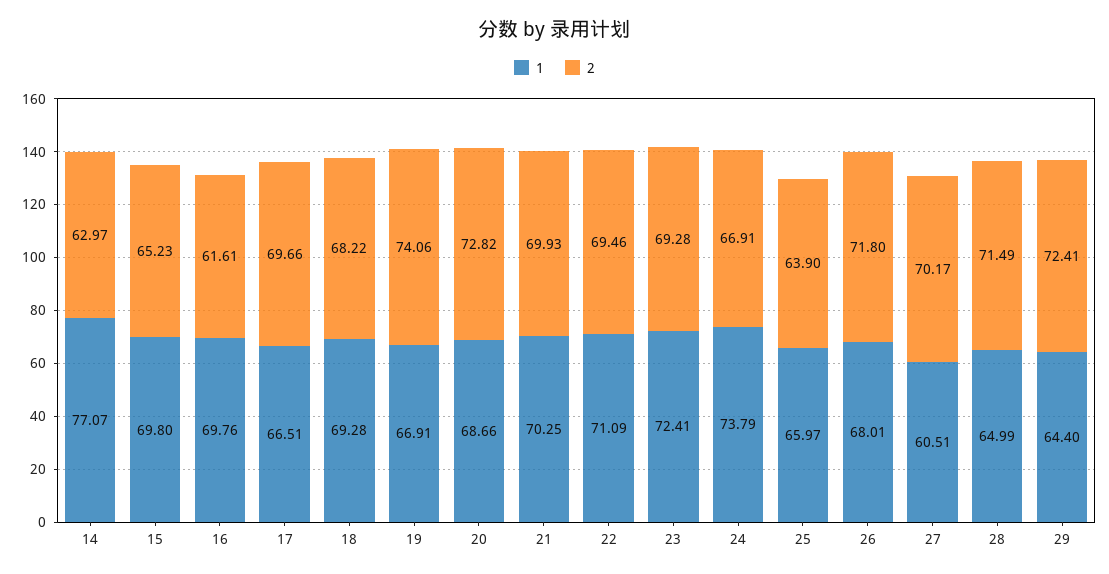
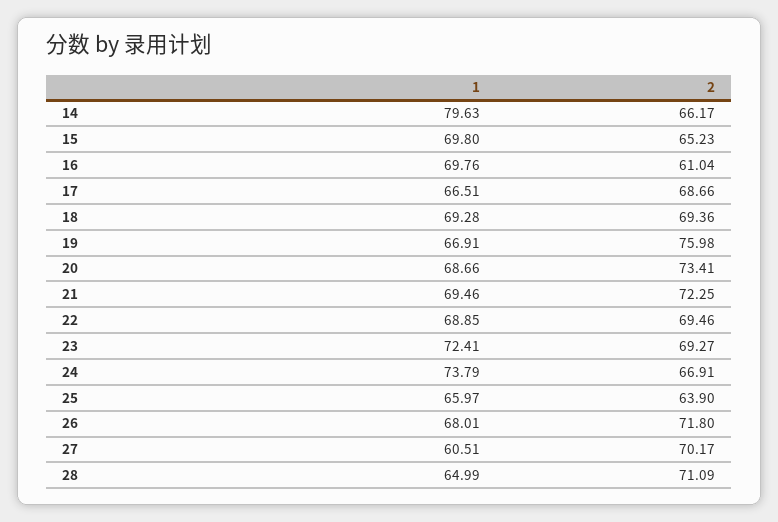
  {
    "1": {
-     "14": 77.07,
+     "14": 79.63,
      "15": 69.8,
      "16": 69.76,
      "17": 66.51,
      "18": 69.28,
      "19": 66.91,
      "20": 68.66,
-     "21": 70.25,
+     "21": 69.46,
-     "22": 71.09,
+     "22": 68.85,
      "23": 72.41,
      "24": 73.79,
      "25": 65.97,
      "26": 68.01,
      "27": 60.51,
-     "28": 64.99,
+     "28": 64.99
-     "29": 64.4
    },
    "2": {
-     "14": 62.97,
+     "14": 66.17,
      "15": 65.23,
-     "16": 61.61,
+     "16": 61.04,
-     "17": 69.66,
+     "17": 68.66,
-     "18": 68.22,
+     "18": 69.36,
-     "19": 74.06,
+     "19": 75.98,
-     "20": 72.82,
+     "20": 73.41,
-     "21": 69.93,
+     "21": 72.25,
      "22": 69.46,
-     "23": 69.28,
+     "23": 69.27,
      "24": 66.91,
      "25": 63.9,
      "26": 71.8,
      "27": 70.17,
-     "28": 71.49,
+     "28": 71.09
-     "29": 72.41
    }
  }

